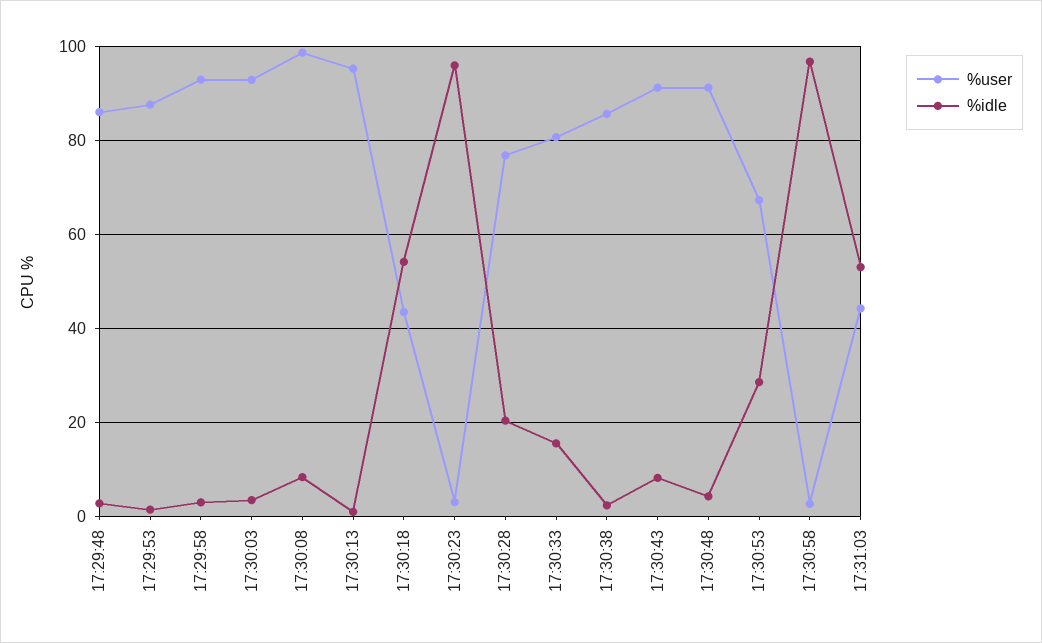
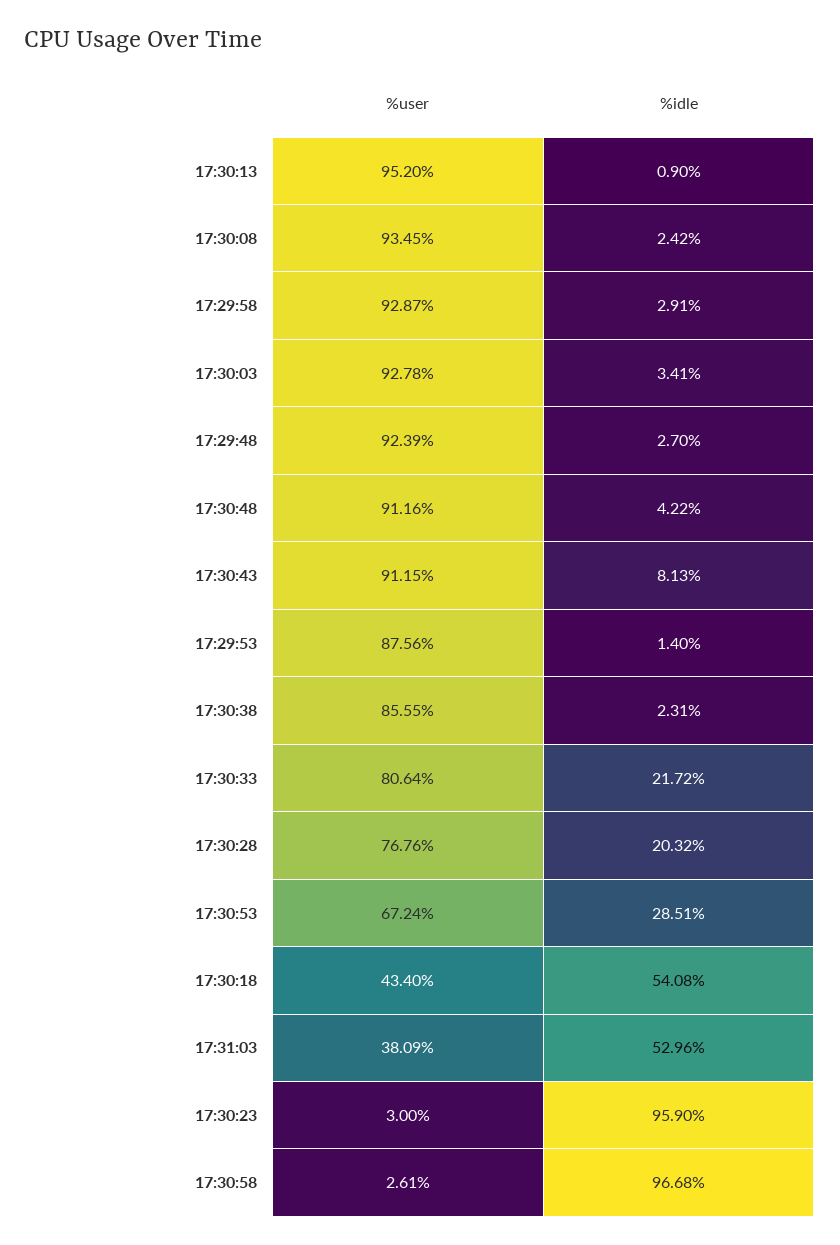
  {
    "%user": {
-     "17:29:48": 86,
+     "17:29:48": 92.39,
      "17:29:53": 87.56,
      "17:29:58": 92.87,
      "17:30:03": 92.78,
-     "17:30:08": 98,
+     "17:30:08": 93.45,
      "17:30:13": 95.2,
      "17:30:18": 43.4,
      "17:30:23": 3,
      "17:30:28": 76.76,
      "17:30:33": 80.64,
      "17:30:38": 85.55,
      "17:30:43": 91.15,
      "17:30:48": 91.16,
      "17:30:53": 67.24,
      "17:30:58": 2.61,
-     "17:31:03": 44
+     "17:31:03": 38.09
    },
    "%idle": {
      "17:29:48": 2.7,
      "17:29:53": 1.4,
      "17:29:58": 2.91,
      "17:30:03": 3.41,
-     "17:30:08": 8,
+     "17:30:08": 2.42,
      "17:30:13": 0.9,
      "17:30:18": 54.08,
      "17:30:23": 95.9,
      "17:30:28": 20.32,
-     "17:30:33": 16,
+     "17:30:33": 21.72,
      "17:30:38": 2.31,
      "17:30:43": 8.13,
      "17:30:48": 4.22,
      "17:30:53": 28.51,
      "17:30:58": 96.68,
      "17:31:03": 52.96
    }
  }

